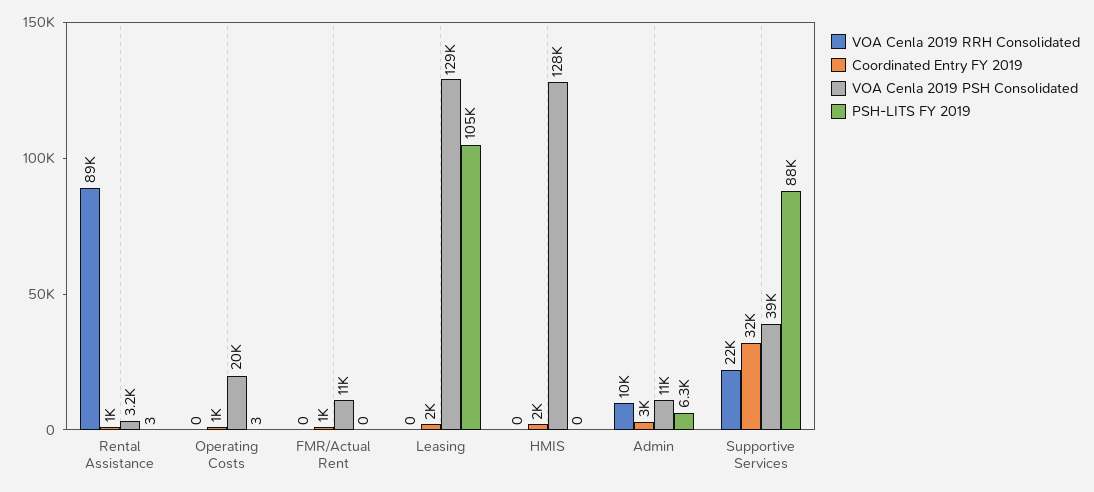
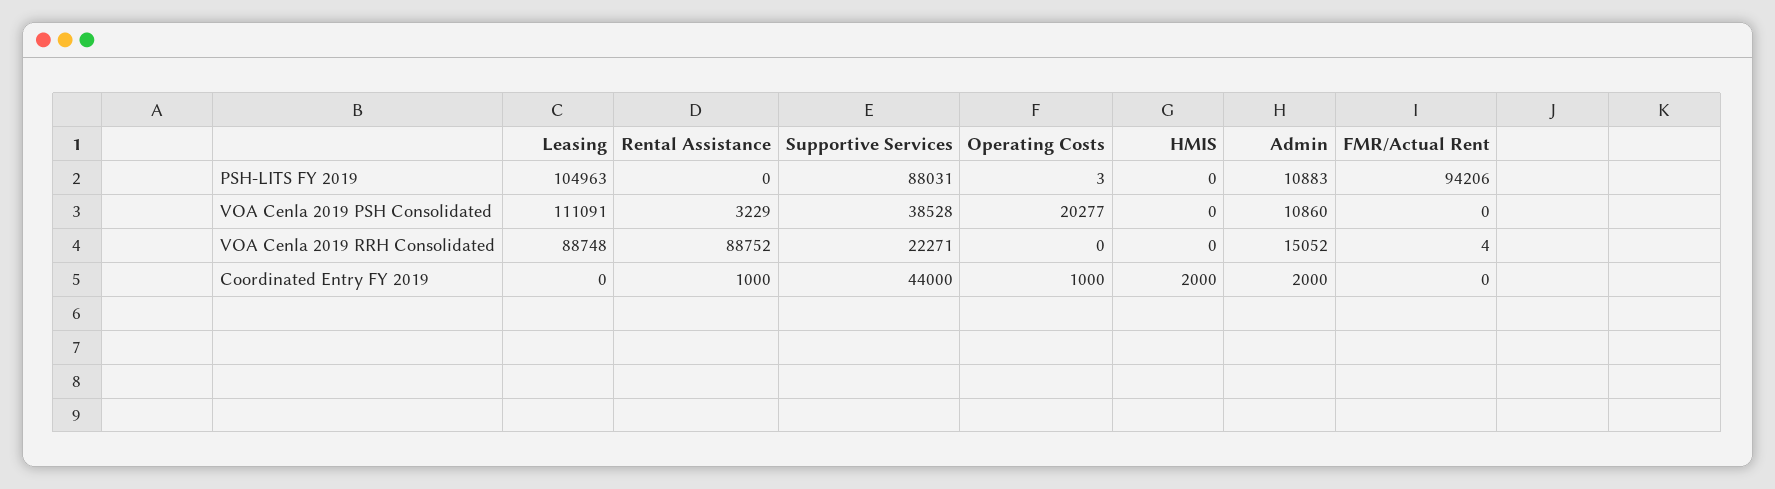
  {
    "VOA Cenla 2019 RRH Consolidated": {
      "Rental Assistance": 88752,
      "Operating Costs": 0,
-     "FMR/Actual Rent": 0,
+     "FMR/Actual Rent": 4,
-     "Leasing": 0,
+     "Leasing": 88748,
      "HMIS": 0,
-     "Admin": 10000,
+     "Admin": 15052,
      "Supportive Services": 22271
    },
    "Coordinated Entry FY 2019": {
      "Rental Assistance": 1000,
      "Operating Costs": 1000,
-     "FMR/Actual Rent": 1000,
+     "FMR/Actual Rent": 0,
-     "Leasing": 2000,
+     "Leasing": 0,
      "HMIS": 2000,
-     "Admin": 3000,
+     "Admin": 2000,
-     "Supportive Services": 32000
+     "Supportive Services": 44000
    },
    "VOA Cenla 2019 PSH Consolidated": {
      "Rental Assistance": 3229,
      "Operating Costs": 20277,
-     "FMR/Actual Rent": 11000,
+     "FMR/Actual Rent": 0,
-     "Leasing": 129000,
+     "Leasing": 111091,
-     "HMIS": 128000,
+     "HMIS": 0,
      "Admin": 10860,
      "Supportive Services": 38528
    },
    "PSH-LITS FY 2019": {
-     "Rental Assistance": 3,
+     "Rental Assistance": 0,
      "Operating Costs": 3,
-     "FMR/Actual Rent": 0,
+     "FMR/Actual Rent": 94206,
      "Leasing": 104963,
      "HMIS": 0,
-     "Admin": 6300,
+     "Admin": 10883,
      "Supportive Services": 88031
    }
  }

